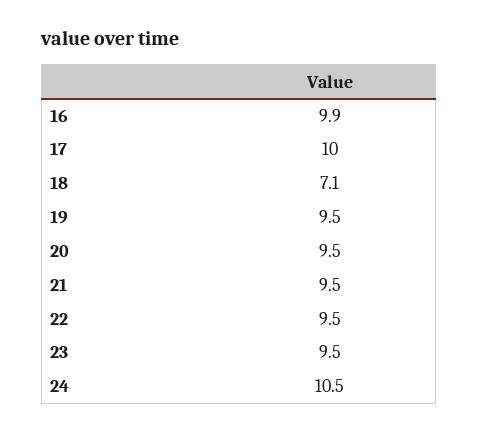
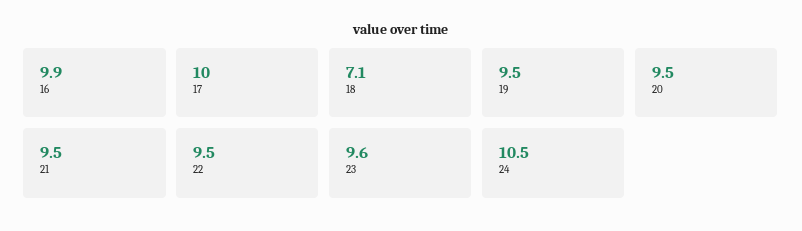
  {
    "16": 9.9,
    "17": 10,
    "18": 7.1,
    "19": 9.5,
    "20": 9.5,
    "21": 9.5,
    "22": 9.5,
-   "23": 9.5,
+   "23": 9.6,
    "24": 10.5
  }

